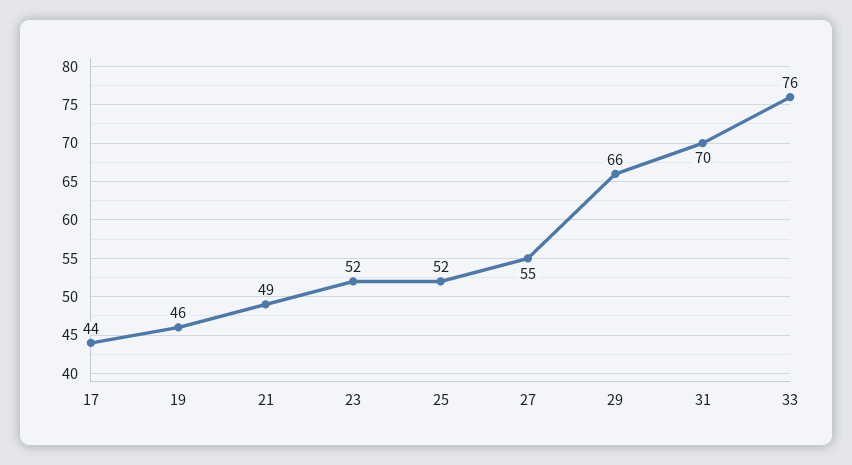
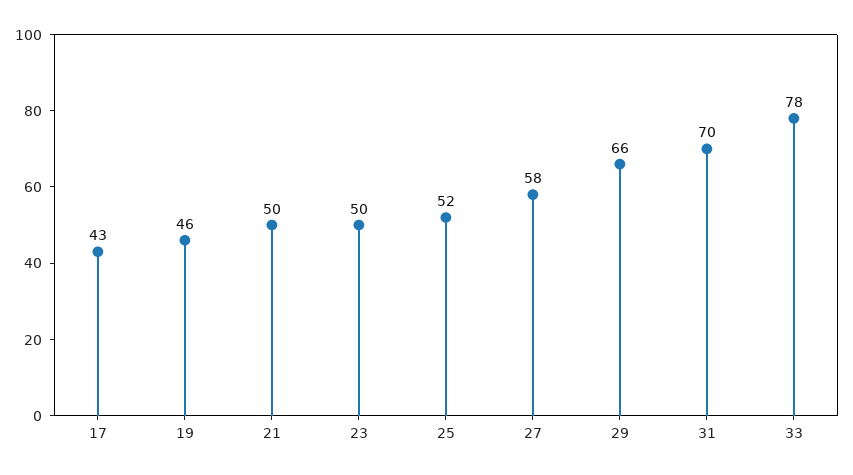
  {
-   "17": 44,
+   "17": 43,
    "19": 46,
-   "21": 49,
+   "21": 50,
-   "23": 52,
+   "23": 50,
    "25": 52,
-   "27": 55,
+   "27": 58,
    "29": 66,
    "31": 70,
-   "33": 76
+   "33": 78
  }

